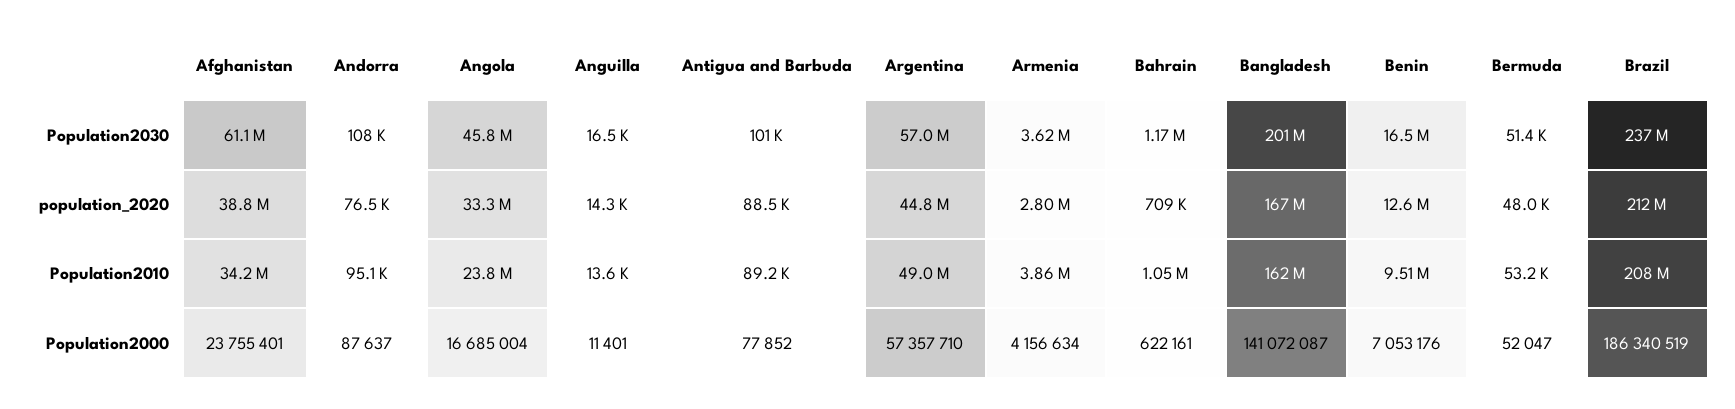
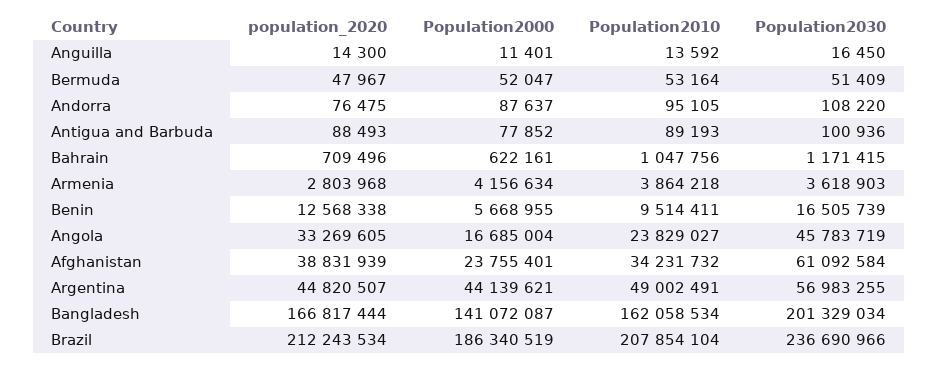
  {
    "Afghanistan": {
      "Population2030": 61092584,
      "population_2020": 38831939,
      "Population2010": 34231732,
      "Population2000": 23755401
    },
    "Andorra": {
      "Population2030": 108220,
      "population_2020": 76475,
      "Population2010": 95105,
      "Population2000": 87637
    },
    "Angola": {
      "Population2030": 45783719,
      "population_2020": 33269605,
      "Population2010": 23829027,
      "Population2000": 16685004
    },
    "Anguilla": {
      "Population2030": 16450,
      "population_2020": 14300,
      "Population2010": 13592,
      "Population2000": 11401
    },
    "Antigua and Barbuda": {
      "Population2030": 100936,
      "population_2020": 88493,
      "Population2010": 89193,
      "Population2000": 77852
    },
    "Argentina": {
      "Population2030": 56983255,
      "population_2020": 44820507,
      "Population2010": 49002491,
-     "Population2000": 57357710
+     "Population2000": 44139621
    },
    "Armenia": {
      "Population2030": 3618903,
      "population_2020": 2803968,
      "Population2010": 3864218,
      "Population2000": 4156634
    },
    "Bahrain": {
      "Population2030": 1171415,
      "population_2020": 709496,
      "Population2010": 1047756,
      "Population2000": 622161
    },
    "Bangladesh": {
      "Population2030": 201329034,
      "population_2020": 166817444,
      "Population2010": 162058534,
      "Population2000": 141072087
    },
    "Benin": {
      "Population2030": 16505739,
      "population_2020": 12568338,
      "Population2010": 9514411,
-     "Population2000": 7053176
+     "Population2000": 5668955
    },
    "Bermuda": {
      "Population2030": 51409,
      "population_2020": 47967,
      "Population2010": 53164,
      "Population2000": 52047
    },
    "Brazil": {
      "Population2030": 236690966,
      "population_2020": 212243534,
      "Population2010": 207854104,
      "Population2000": 186340519
    }
  }

